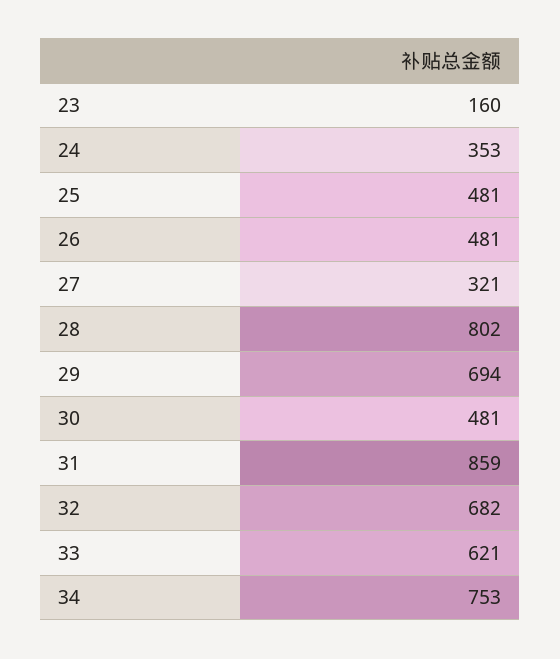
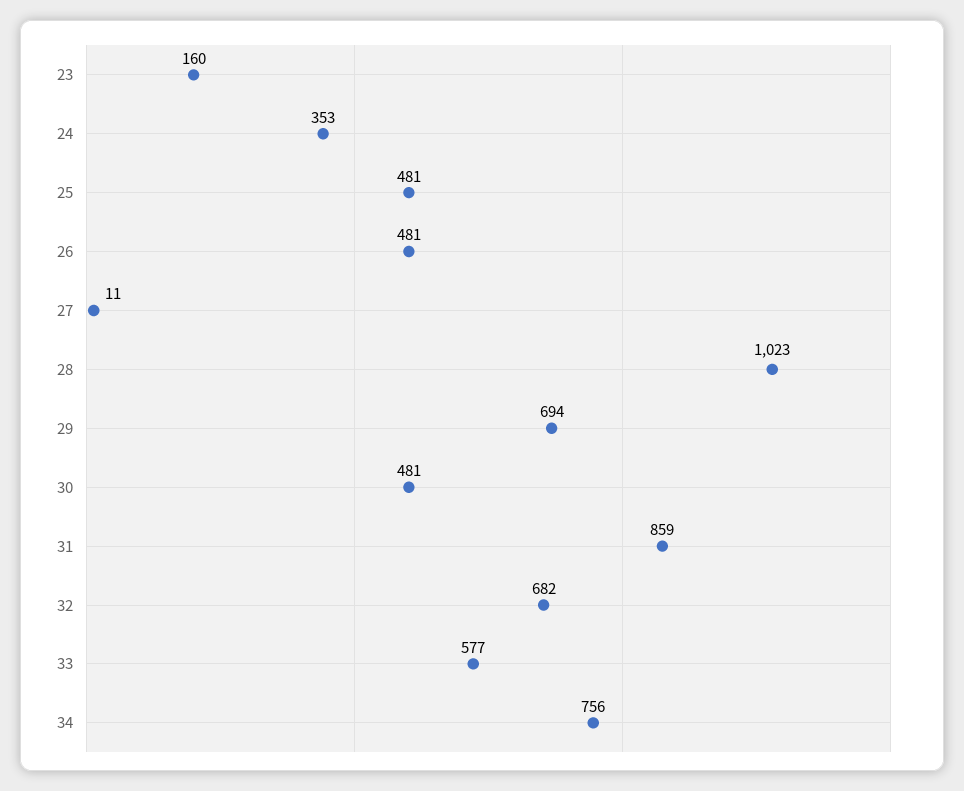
  {
    "23": 160,
    "24": 353,
    "25": 481,
    "26": 481,
-   "27": 321,
+   "27": 11,
-   "28": 802,
+   "28": 1023,
    "29": 694,
    "30": 481,
    "31": 859,
    "32": 682,
-   "33": 621,
+   "33": 577,
-   "34": 753
+   "34": 756
  }

